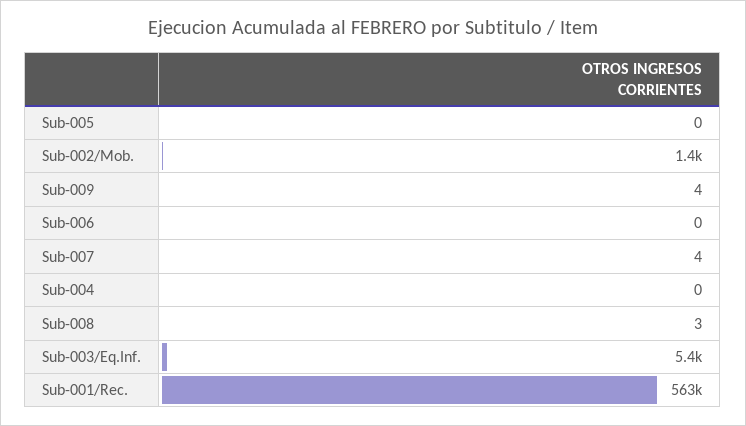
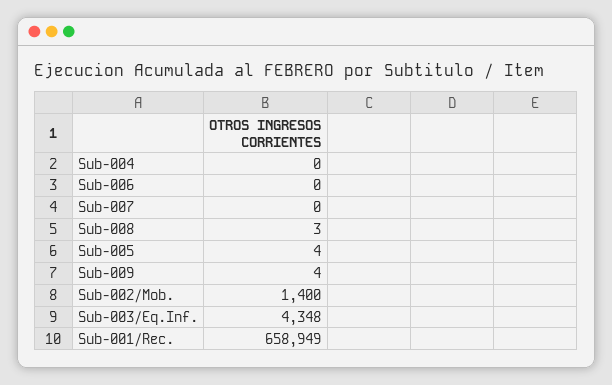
  {
-   "Sub-005": 0,
+   "Sub-005": 4,
    "Sub-002/Mob.": 1400,
    "Sub-009": 4,
    "Sub-006": 0,
-   "Sub-007": 4,
+   "Sub-007": 0,
    "Sub-004": 0,
    "Sub-008": 3,
-   "Sub-003/Eq.Inf.": 5400,
+   "Sub-003/Eq.Inf.": 4348,
-   "Sub-001/Rec.": 563000
+   "Sub-001/Rec.": 658949
  }

